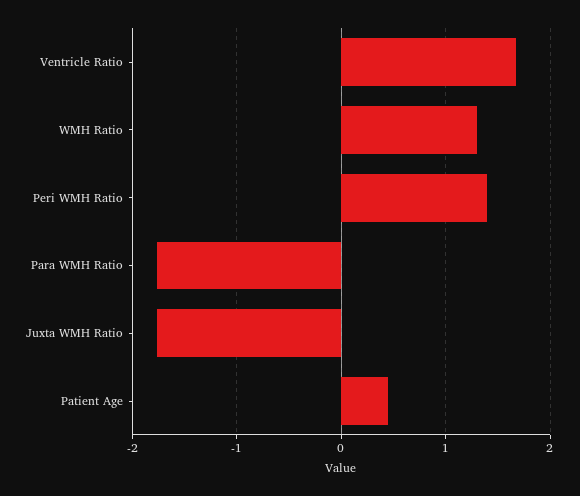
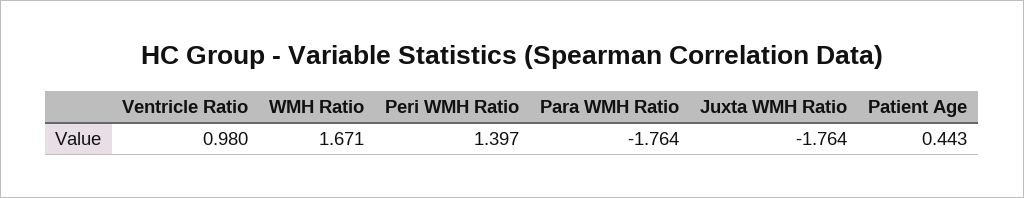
  {
-   "Ventricle Ratio": 1.7,
+   "Ventricle Ratio": 0.98,
-   "WMH Ratio": 1.3,
+   "WMH Ratio": 1.671,
    "Peri WMH Ratio": 1.397,
    "Para WMH Ratio": -1.764,
    "Juxta WMH Ratio": -1.764,
    "Patient Age": 0.443
  }

